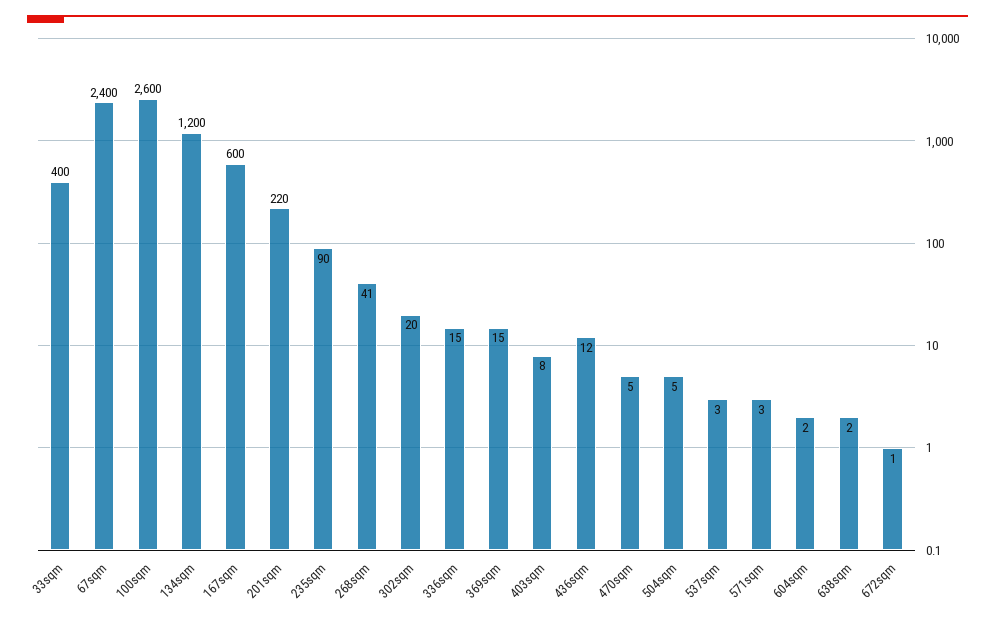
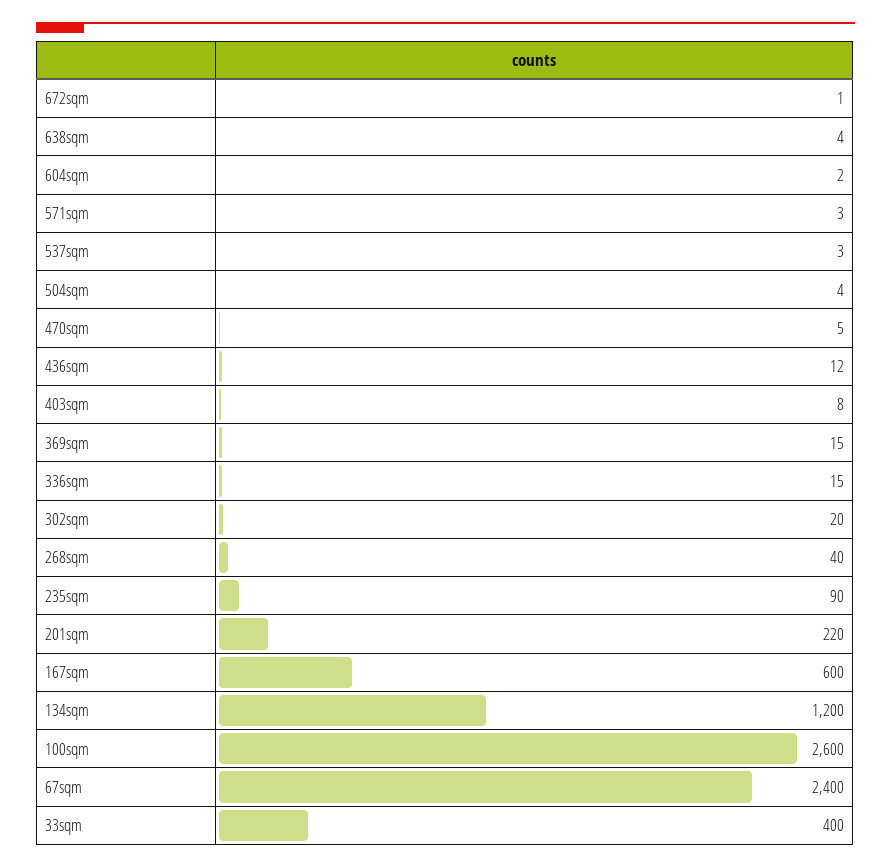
  {
    "33sqm": 400,
    "67sqm": 2400,
    "100sqm": 2600,
    "134sqm": 1200,
    "167sqm": 600,
    "201sqm": 220,
    "235sqm": 90,
-   "268sqm": 41,
+   "268sqm": 40,
    "302sqm": 20,
    "336sqm": 15,
    "369sqm": 15,
    "403sqm": 8,
    "436sqm": 12,
    "470sqm": 5,
-   "504sqm": 5,
+   "504sqm": 4,
    "537sqm": 3,
    "571sqm": 3,
    "604sqm": 2,
-   "638sqm": 2,
+   "638sqm": 4,
    "672sqm": 1
  }

